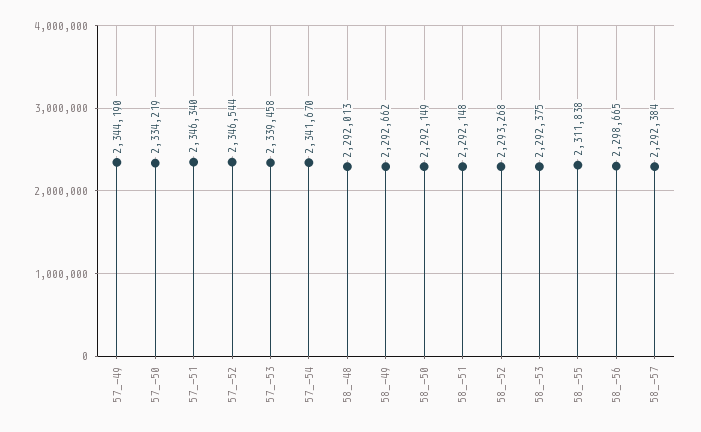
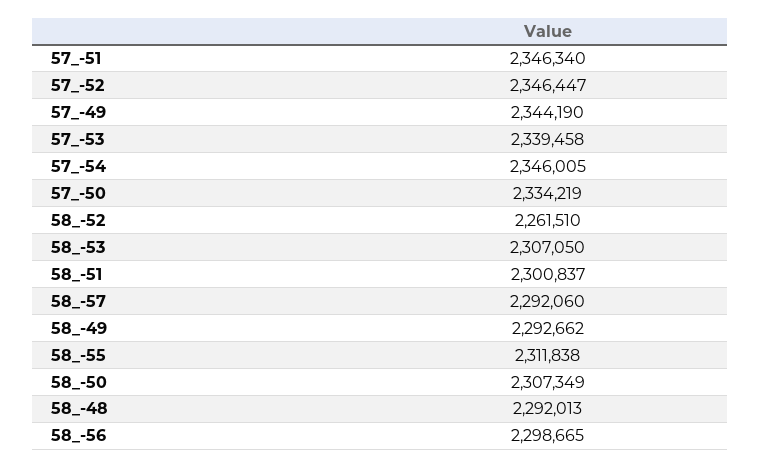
  {
    "57_-49": 2344190,
    "57_-50": 2334219,
    "57_-51": 2346340,
-   "57_-52": 2346544,
+   "57_-52": 2346447,
    "57_-53": 2339458,
-   "57_-54": 2341670,
+   "57_-54": 2346005,
    "58_-48": 2292013,
    "58_-49": 2292662,
-   "58_-50": 2292149,
+   "58_-50": 2307349,
-   "58_-51": 2292148,
+   "58_-51": 2300837,
-   "58_-52": 2293268,
+   "58_-52": 2261510,
-   "58_-53": 2292375,
+   "58_-53": 2307050,
    "58_-55": 2311838,
    "58_-56": 2298665,
-   "58_-57": 2292384
+   "58_-57": 2292060
  }

